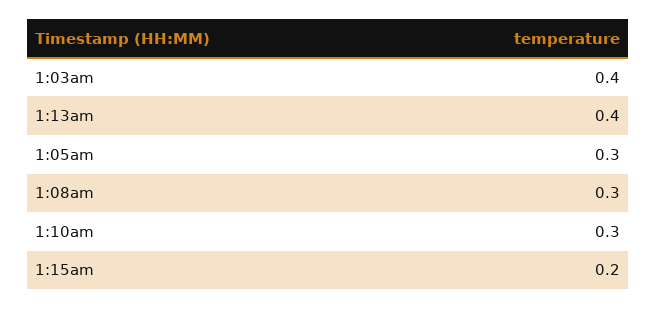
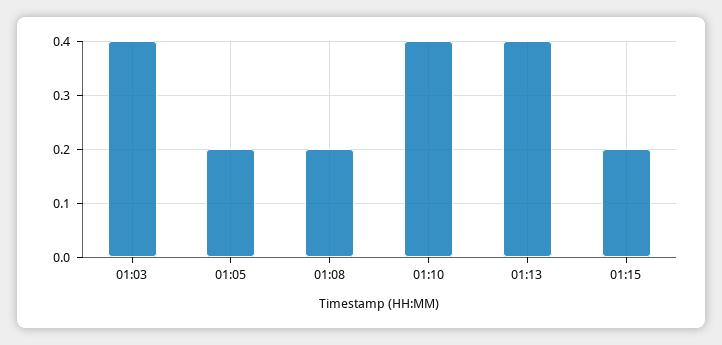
  {
    "1:03am": 0.4,
    "1:13am": 0.4,
-   "1:05am": 0.3,
+   "1:05am": 0.2,
-   "1:08am": 0.3,
+   "1:08am": 0.2,
-   "1:10am": 0.3,
+   "1:10am": 0.4,
    "1:15am": 0.2
  }

